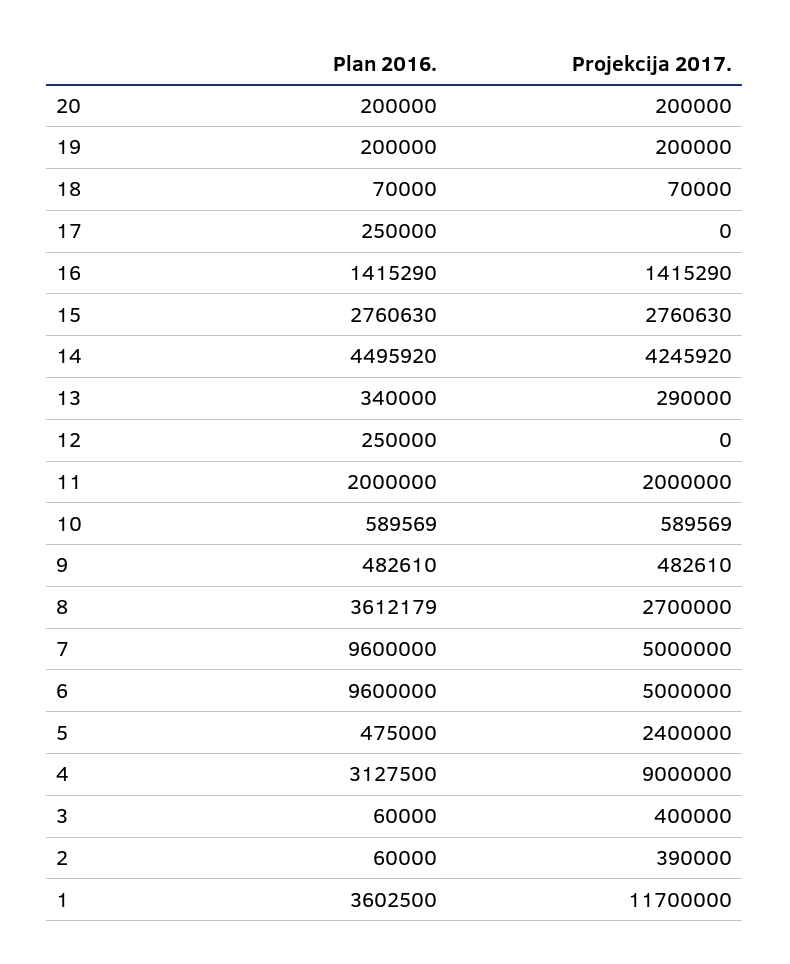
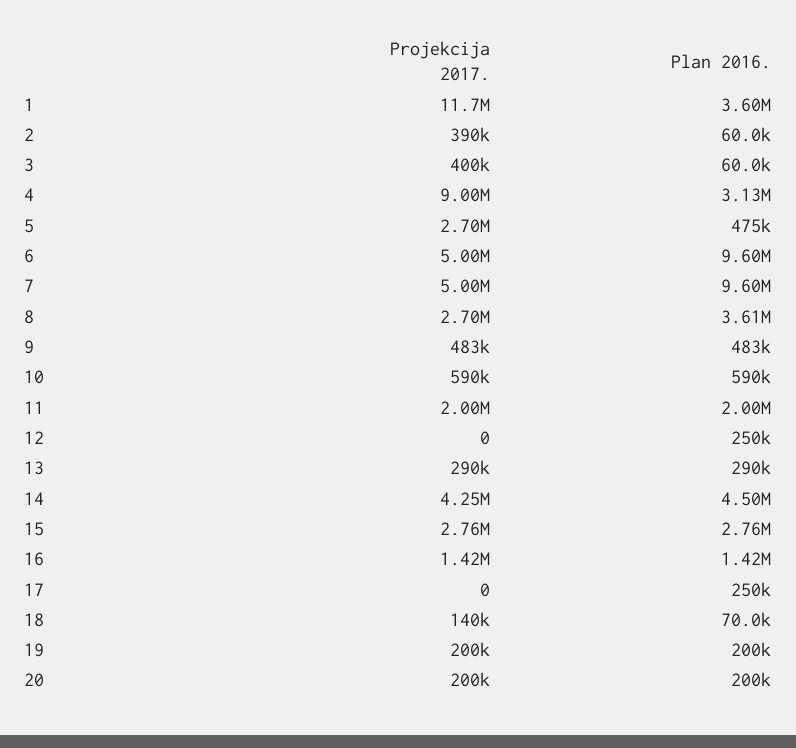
  {
    "Plan 2016.": {
      "20": 200000,
      "19": 200000,
      "18": 70000,
      "17": 250000,
      "16": 1415290,
      "15": 2760630,
      "14": 4495920,
-     "13": 340000,
+     "13": 290000,
      "12": 250000,
      "11": 2000000,
      "10": 589569,
      "9": 482610,
      "8": 3612179,
      "7": 9600000,
      "6": 9600000,
      "5": 475000,
      "4": 3127500,
      "3": 60000,
      "2": 60000,
      "1": 3602500
    },
    "Projekcija 2017.": {
      "20": 200000,
      "19": 200000,
-     "18": 70000,
+     "18": 140000,
      "17": 0,
      "16": 1415290,
      "15": 2760630,
      "14": 4245920,
      "13": 290000,
      "12": 0,
      "11": 2000000,
      "10": 589569,
      "9": 482610,
      "8": 2700000,
      "7": 5000000,
      "6": 5000000,
-     "5": 2400000,
+     "5": 2700000,
      "4": 9000000,
      "3": 400000,
      "2": 390000,
      "1": 11700000
    }
  }

